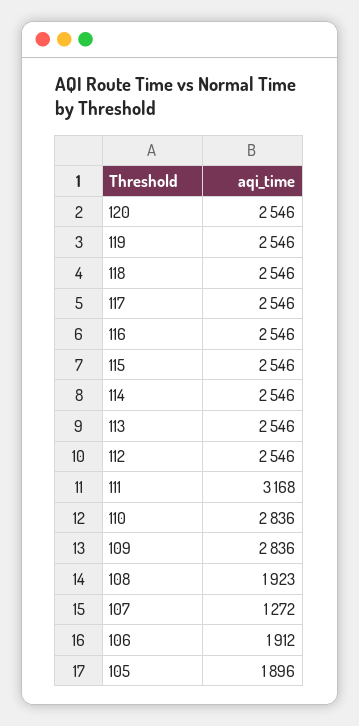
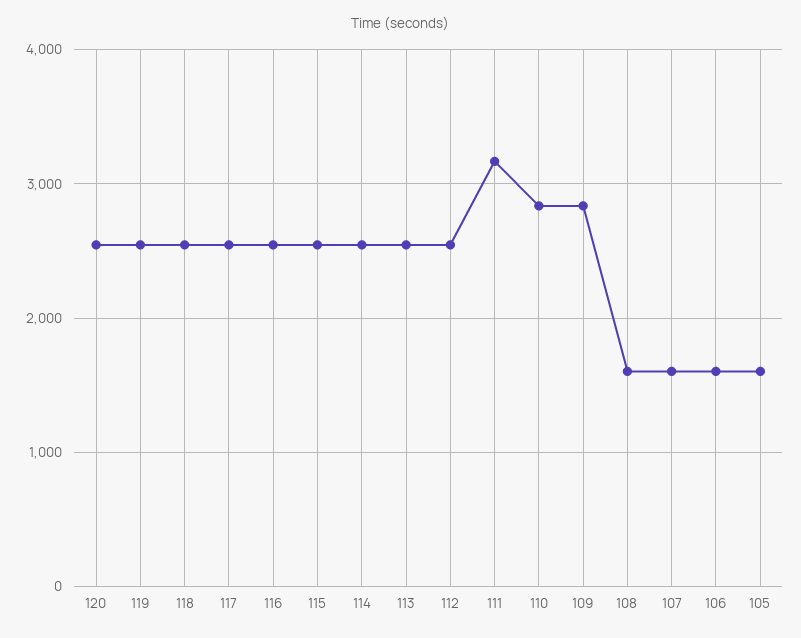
  {
    "120": 2546,
    "119": 2546,
    "118": 2546,
    "117": 2546,
    "116": 2546,
    "115": 2546,
    "114": 2546,
    "113": 2546,
    "112": 2546,
    "111": 3168,
    "110": 2836,
    "109": 2836,
-   "108": 1923,
+   "108": 1600,
-   "107": 1272,
+   "107": 1600,
-   "106": 1912,
+   "106": 1600,
-   "105": 1896
+   "105": 1600
  }

